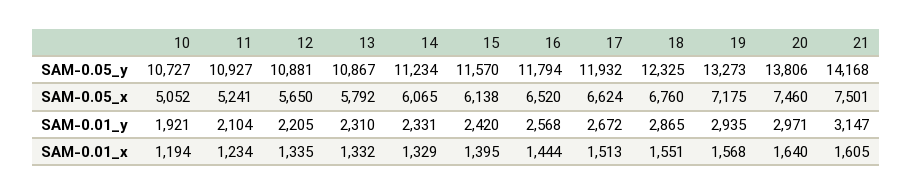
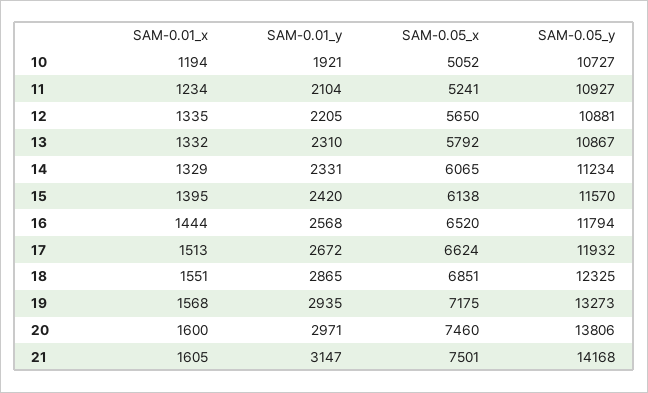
  {
    "10": {
      "SAM-0.05_y": 10727,
      "SAM-0.05_x": 5052,
      "SAM-0.01_y": 1921,
      "SAM-0.01_x": 1194
    },
    "11": {
      "SAM-0.05_y": 10927,
      "SAM-0.05_x": 5241,
      "SAM-0.01_y": 2104,
      "SAM-0.01_x": 1234
    },
    "12": {
      "SAM-0.05_y": 10881,
      "SAM-0.05_x": 5650,
      "SAM-0.01_y": 2205,
      "SAM-0.01_x": 1335
    },
    "13": {
      "SAM-0.05_y": 10867,
      "SAM-0.05_x": 5792,
      "SAM-0.01_y": 2310,
      "SAM-0.01_x": 1332
    },
    "14": {
      "SAM-0.05_y": 11234,
      "SAM-0.05_x": 6065,
      "SAM-0.01_y": 2331,
      "SAM-0.01_x": 1329
    },
    "15": {
      "SAM-0.05_y": 11570,
      "SAM-0.05_x": 6138,
      "SAM-0.01_y": 2420,
      "SAM-0.01_x": 1395
    },
    "16": {
      "SAM-0.05_y": 11794,
      "SAM-0.05_x": 6520,
      "SAM-0.01_y": 2568,
      "SAM-0.01_x": 1444
    },
    "17": {
      "SAM-0.05_y": 11932,
      "SAM-0.05_x": 6624,
      "SAM-0.01_y": 2672,
      "SAM-0.01_x": 1513
    },
    "18": {
      "SAM-0.05_y": 12325,
-     "SAM-0.05_x": 6760,
+     "SAM-0.05_x": 6851,
      "SAM-0.01_y": 2865,
      "SAM-0.01_x": 1551
    },
    "19": {
      "SAM-0.05_y": 13273,
      "SAM-0.05_x": 7175,
      "SAM-0.01_y": 2935,
      "SAM-0.01_x": 1568
    },
    "20": {
      "SAM-0.05_y": 13806,
      "SAM-0.05_x": 7460,
      "SAM-0.01_y": 2971,
-     "SAM-0.01_x": 1640
+     "SAM-0.01_x": 1600
    },
    "21": {
      "SAM-0.05_y": 14168,
      "SAM-0.05_x": 7501,
      "SAM-0.01_y": 3147,
      "SAM-0.01_x": 1605
    }
  }

